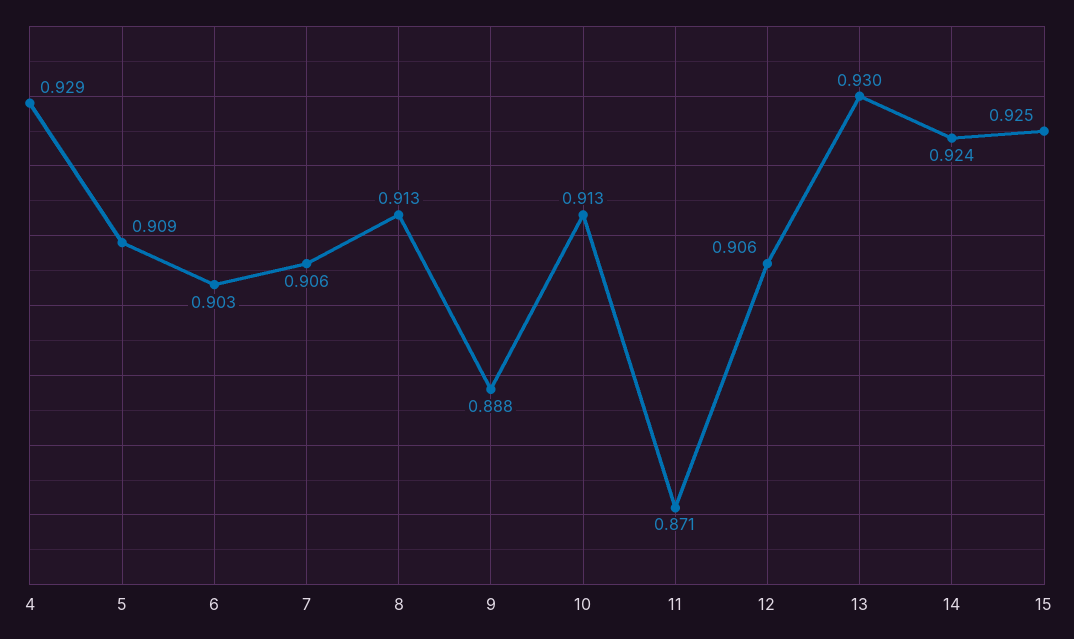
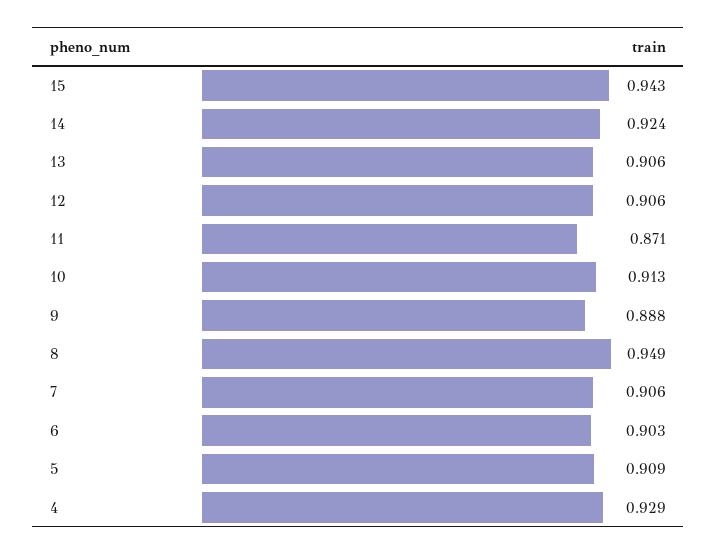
  {
    "4": 0.929,
    "5": 0.909,
    "6": 0.903,
    "7": 0.906,
-   "8": 0.913,
+   "8": 0.949,
    "9": 0.888,
    "10": 0.913,
    "11": 0.871,
    "12": 0.906,
-   "13": 0.93,
+   "13": 0.906,
    "14": 0.924,
-   "15": 0.925
+   "15": 0.943
  }

